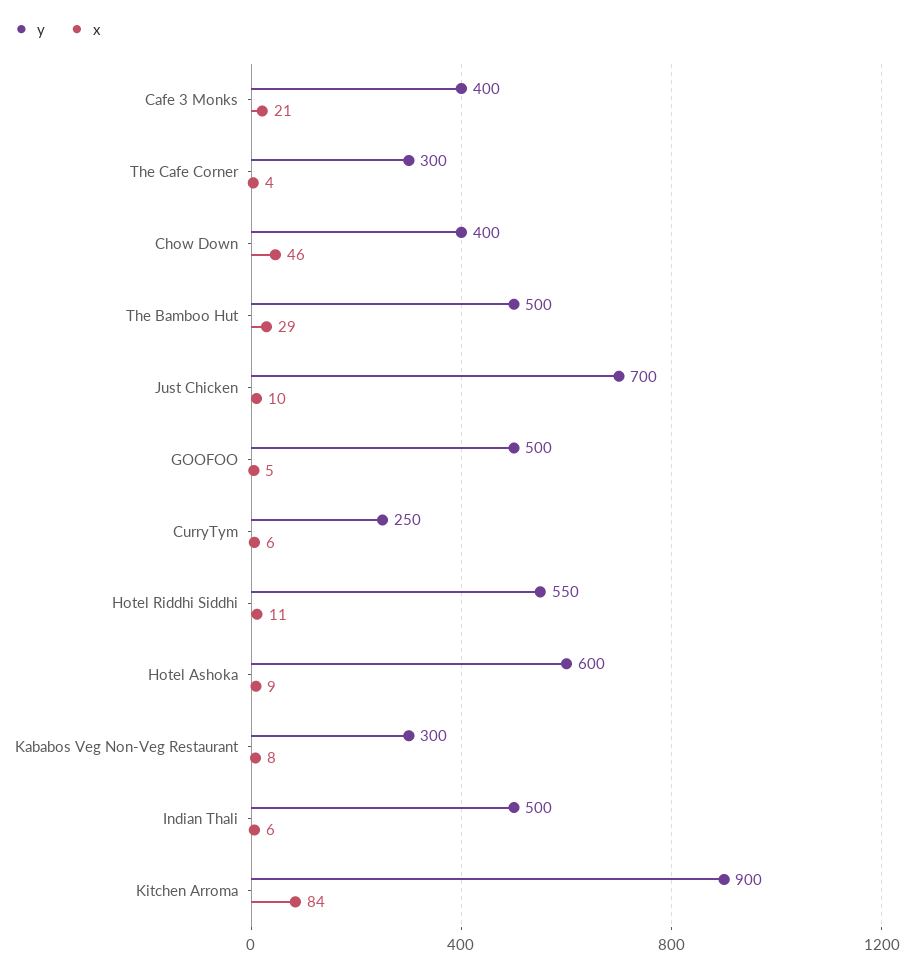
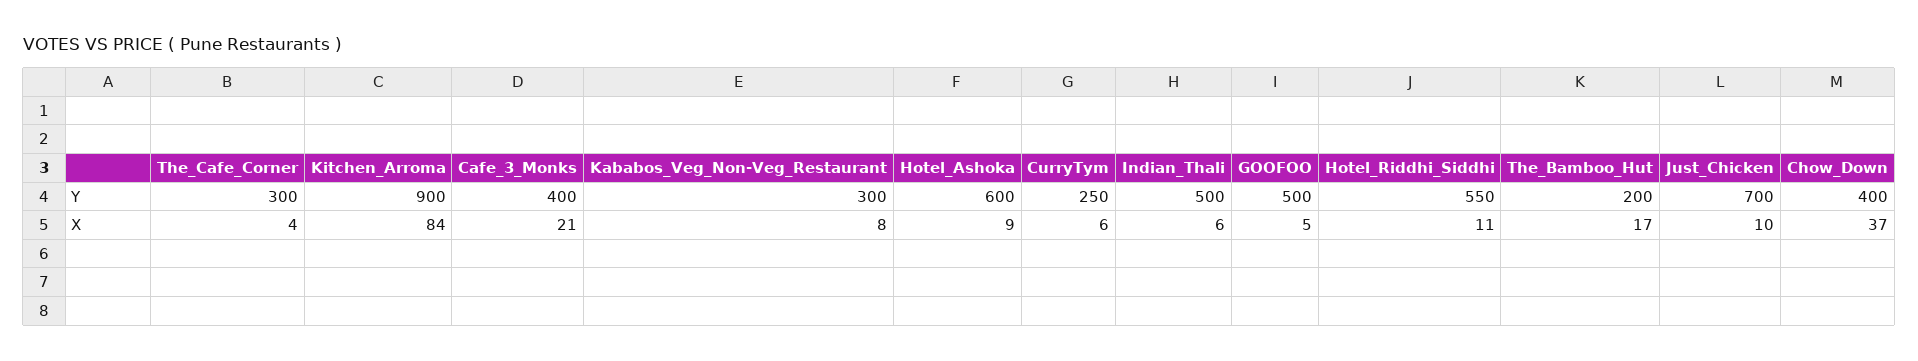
  {
    "y": {
      "Cafe 3 Monks": 400,
      "The Cafe Corner": 300,
      "Chow Down": 400,
-     "The Bamboo Hut": 500,
+     "The Bamboo Hut": 200,
      "Just Chicken": 700,
      "GOOFOO": 500,
      "CurryTym": 250,
      "Hotel Riddhi Siddhi": 550,
      "Hotel Ashoka": 600,
      "Kababos Veg Non-Veg Restaurant": 300,
      "Indian Thali": 500,
      "Kitchen Arroma": 900
    },
    "x": {
      "Cafe 3 Monks": 21,
      "The Cafe Corner": 4,
-     "Chow Down": 46,
+     "Chow Down": 37,
-     "The Bamboo Hut": 29,
+     "The Bamboo Hut": 17,
      "Just Chicken": 10,
      "GOOFOO": 5,
      "CurryTym": 6,
      "Hotel Riddhi Siddhi": 11,
      "Hotel Ashoka": 9,
      "Kababos Veg Non-Veg Restaurant": 8,
      "Indian Thali": 6,
      "Kitchen Arroma": 84
    }
  }

